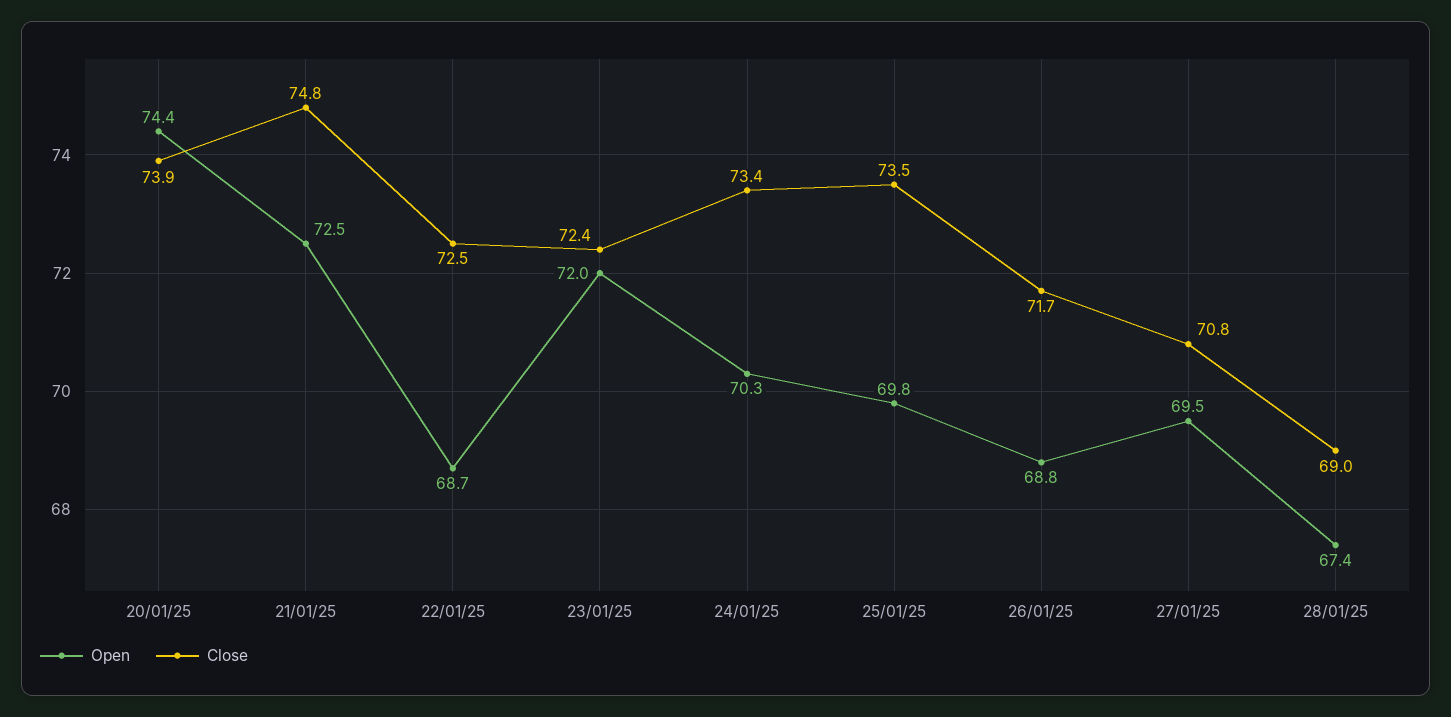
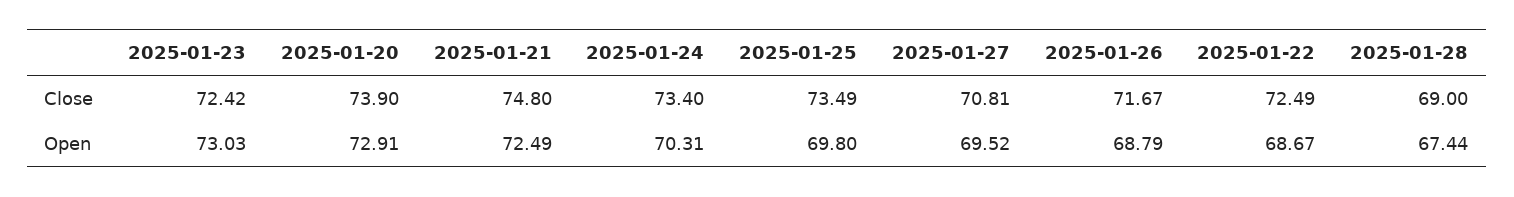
  {
    "Open": {
-     "20/01/25": 74.4,
+     "20/01/25": 72.91,
      "21/01/25": 72.49,
      "22/01/25": 68.67,
-     "23/01/25": 72,
+     "23/01/25": 73.03,
      "24/01/25": 70.31,
      "25/01/25": 69.8,
      "26/01/25": 68.79,
      "27/01/25": 69.52,
      "28/01/25": 67.44
    },
    "Close": {
      "20/01/25": 73.9,
      "21/01/25": 74.8,
      "22/01/25": 72.49,
      "23/01/25": 72.42,
      "24/01/25": 73.4,
      "25/01/25": 73.49,
      "26/01/25": 71.67,
      "27/01/25": 70.81,
      "28/01/25": 69
    }
  }

